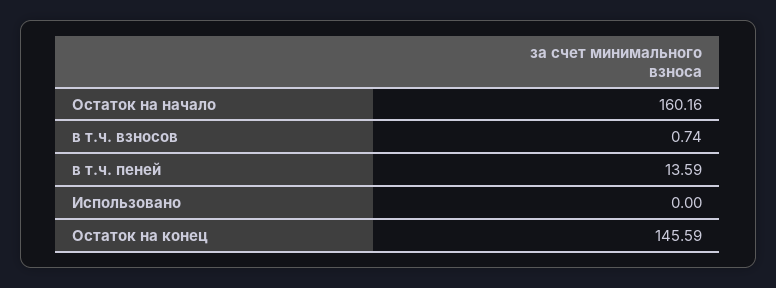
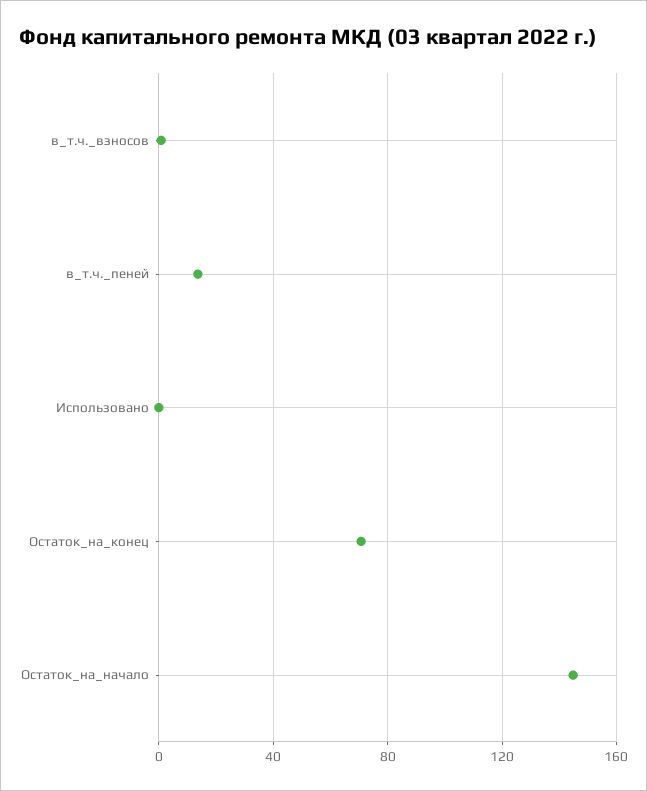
  {
-   "Остаток на начало": 160.16,
+   "Остаток на начало": 145,
    "в т.ч. взносов": 0.74,
    "в т.ч. пеней": 13.59,
    "Использовано": 0,
-   "Остаток на конец": 145.59
+   "Остаток на конец": 70
  }

